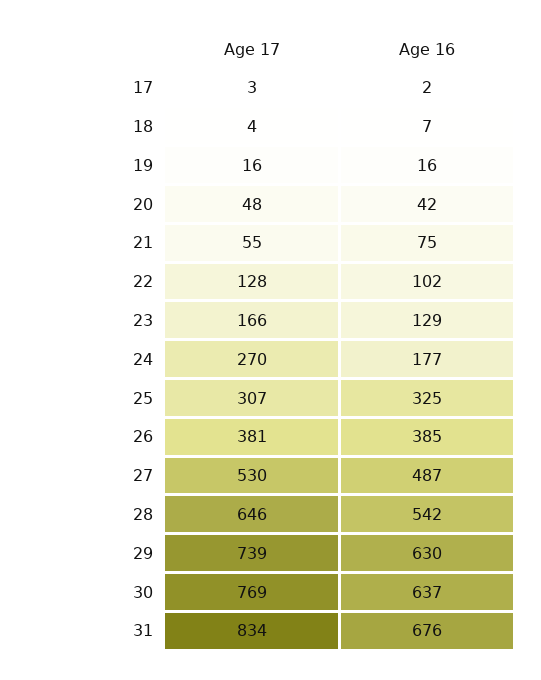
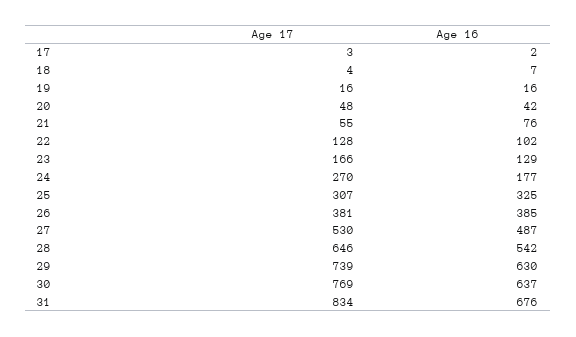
  {
    "Age 17": {
      "17": 3,
      "18": 4,
      "19": 16,
      "20": 48,
      "21": 55,
      "22": 128,
      "23": 166,
      "24": 270,
      "25": 307,
      "26": 381,
      "27": 530,
      "28": 646,
      "29": 739,
      "30": 769,
      "31": 834
    },
    "Age 16": {
      "17": 2,
      "18": 7,
      "19": 16,
      "20": 42,
-     "21": 75,
+     "21": 76,
      "22": 102,
      "23": 129,
      "24": 177,
      "25": 325,
      "26": 385,
      "27": 487,
      "28": 542,
      "29": 630,
      "30": 637,
      "31": 676
    }
  }

